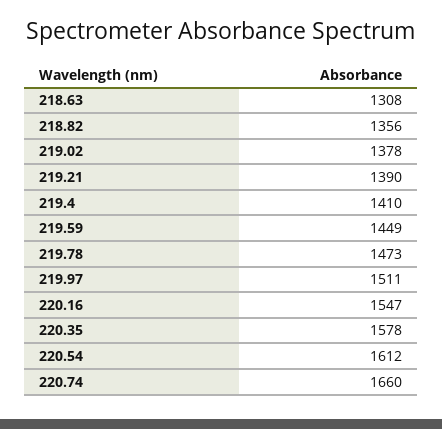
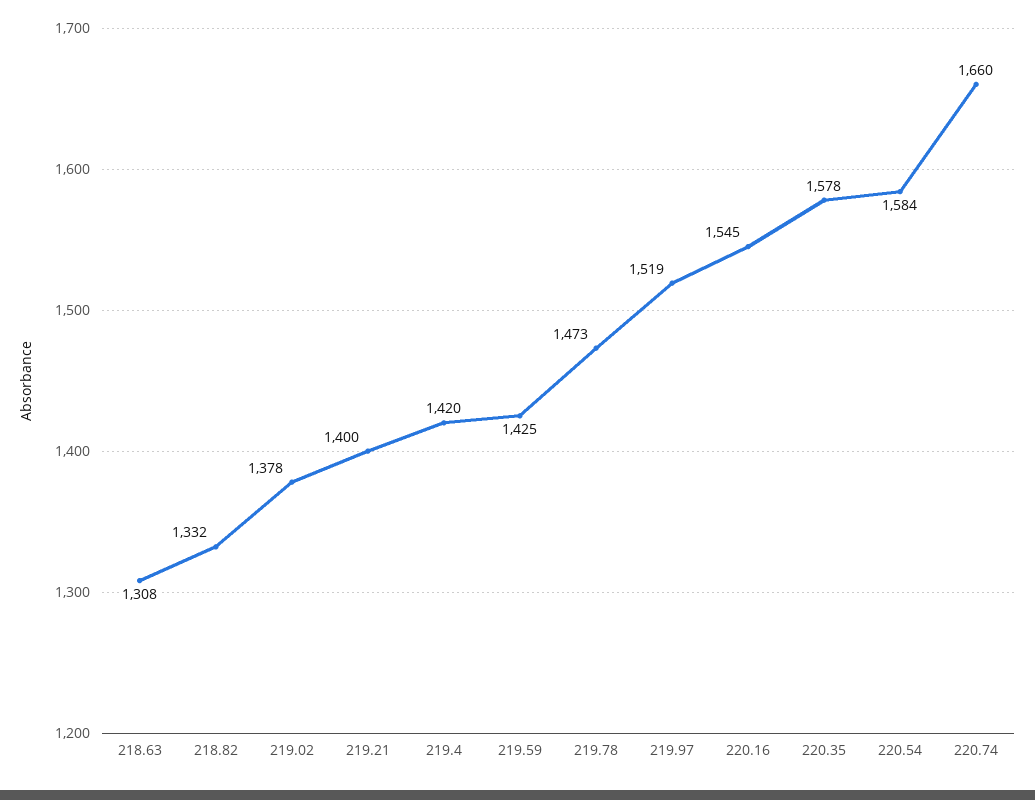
  {
    "218.63": 1308,
-   "218.82": 1356,
+   "218.82": 1332,
    "219.02": 1378,
-   "219.21": 1390,
+   "219.21": 1400,
-   "219.4": 1410,
+   "219.4": 1420,
-   "219.59": 1449,
+   "219.59": 1425,
    "219.78": 1473,
-   "219.97": 1511,
+   "219.97": 1519,
-   "220.16": 1547,
+   "220.16": 1545,
    "220.35": 1578,
-   "220.54": 1612,
+   "220.54": 1584,
    "220.74": 1660
  }

